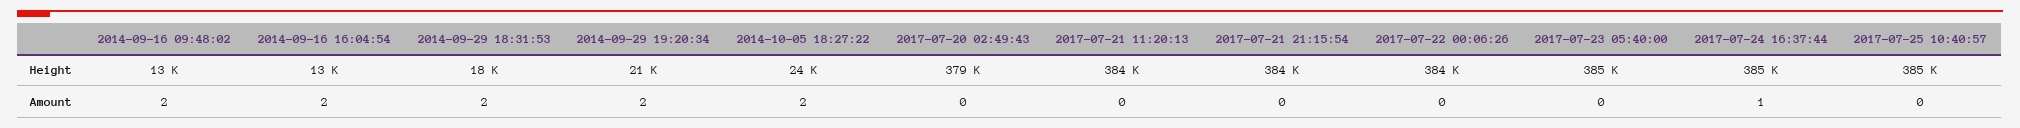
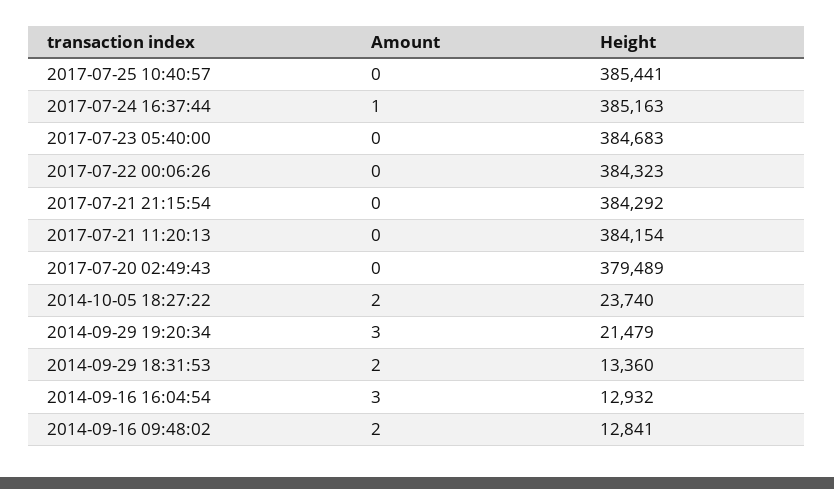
  {
    "2014-09-16 09:48:02": {
      "Height": 12841,
      "Amount": 2
    },
    "2014-09-16 16:04:54": {
      "Height": 12932,
-     "Amount": 2
+     "Amount": 3
    },
    "2014-09-29 18:31:53": {
-     "Height": 18000,
+     "Height": 13360,
      "Amount": 2
    },
    "2014-09-29 19:20:34": {
      "Height": 21479,
-     "Amount": 2
+     "Amount": 3
    },
    "2014-10-05 18:27:22": {
      "Height": 23740,
      "Amount": 2
    },
    "2017-07-20 02:49:43": {
      "Height": 379489,
      "Amount": 0
    },
    "2017-07-21 11:20:13": {
      "Height": 384154,
      "Amount": 0
    },
    "2017-07-21 21:15:54": {
      "Height": 384292,
      "Amount": 0
    },
    "2017-07-22 00:06:26": {
      "Height": 384323,
      "Amount": 0
    },
    "2017-07-23 05:40:00": {
      "Height": 384683,
      "Amount": 0
    },
    "2017-07-24 16:37:44": {
      "Height": 385163,
      "Amount": 1
    },
    "2017-07-25 10:40:57": {
      "Height": 385441,
      "Amount": 0
    }
  }

